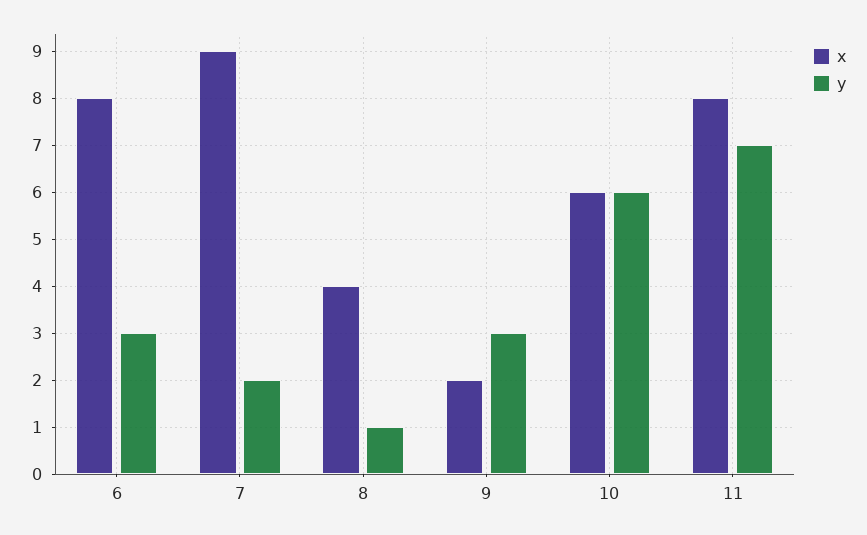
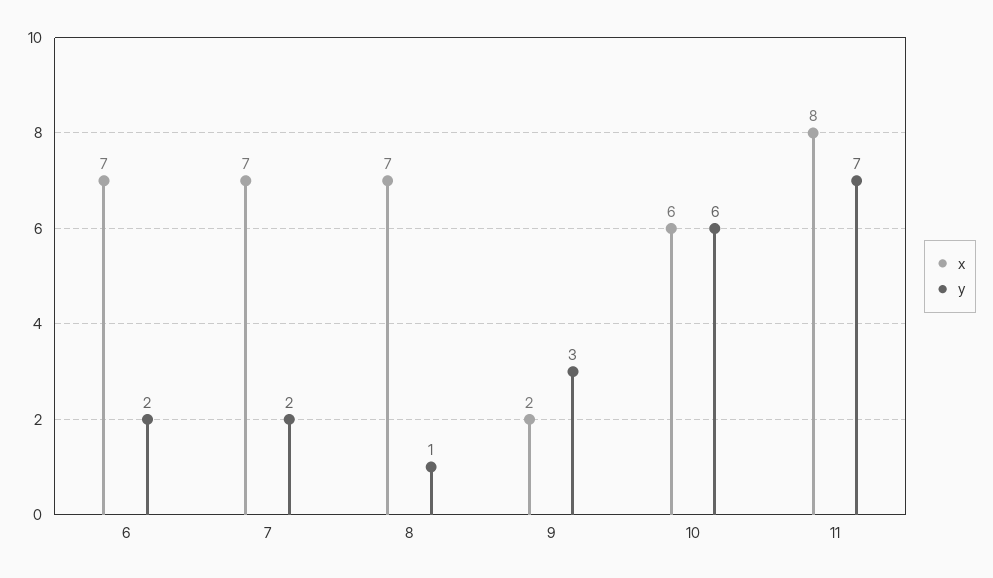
  {
    "x": {
-     "6": 8,
+     "6": 7,
-     "7": 9,
+     "7": 7,
-     "8": 4,
+     "8": 7,
      "9": 2,
      "10": 6,
      "11": 8
    },
    "y": {
-     "6": 3,
+     "6": 2,
      "7": 2,
      "8": 1,
      "9": 3,
      "10": 6,
      "11": 7
    }
  }

